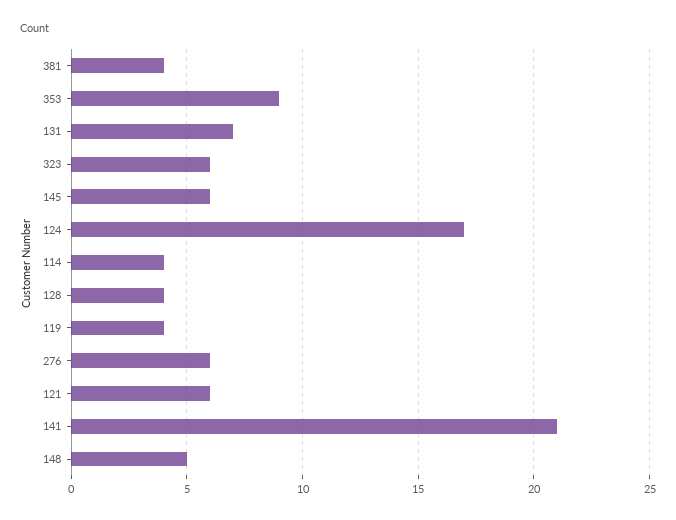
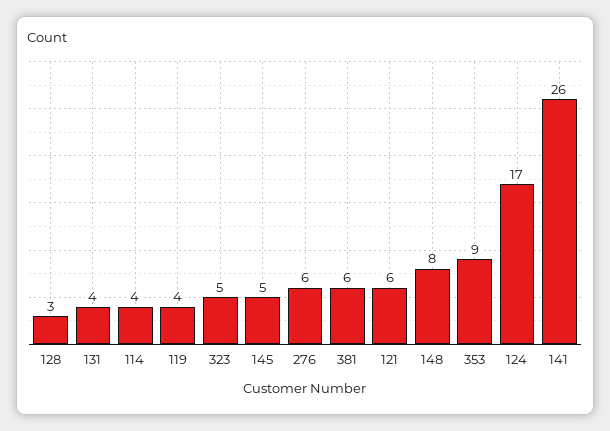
  {
-   "381": 4,
+   "381": 6,
    "353": 9,
-   "131": 7,
+   "131": 4,
-   "323": 6,
+   "323": 5,
-   "145": 6,
+   "145": 5,
    "124": 17,
    "114": 4,
-   "128": 4,
+   "128": 3,
    "119": 4,
    "276": 6,
    "121": 6,
-   "141": 21,
+   "141": 26,
-   "148": 5
+   "148": 8
  }

